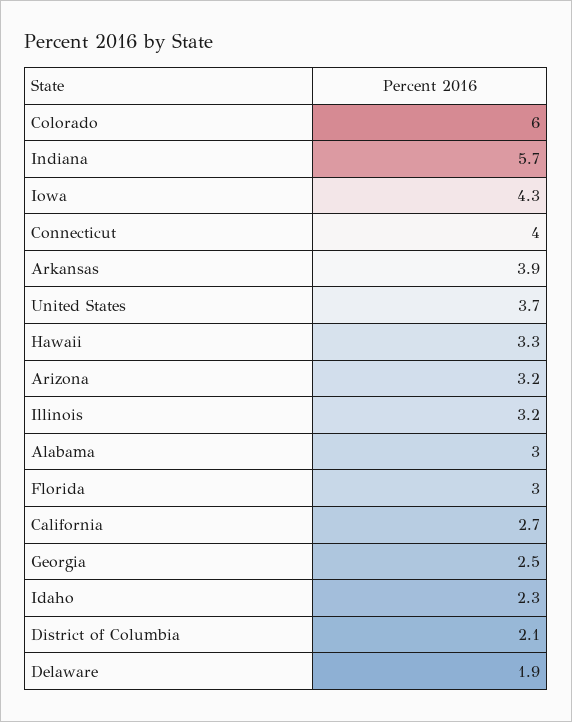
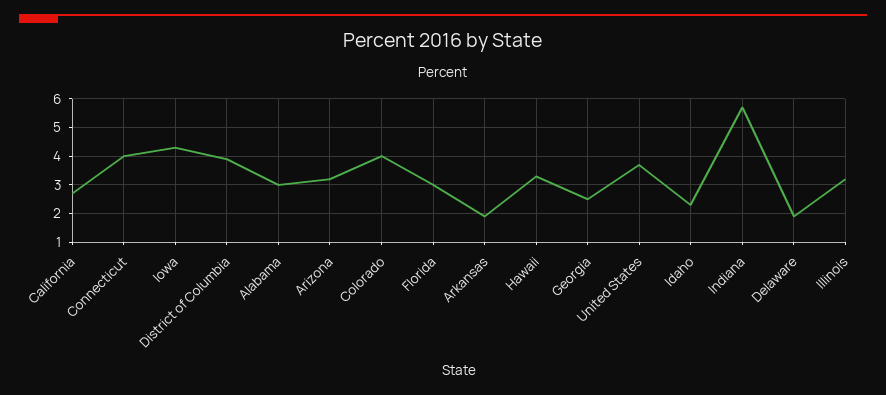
  {
-   "Colorado": 6,
+   "Colorado": 4,
    "Indiana": 5.7,
    "Iowa": 4.3,
    "Connecticut": 4,
-   "Arkansas": 3.9,
+   "Arkansas": 2,
    "United States": 3.7,
    "Hawaii": 3.3,
    "Arizona": 3.2,
    "Illinois": 3.2,
    "Alabama": 3,
    "Florida": 3,
    "California": 2.7,
    "Georgia": 2.5,
    "Idaho": 2.3,
-   "District of Columbia": 2.1,
+   "District of Columbia": 4,
    "Delaware": 1.9
  }

